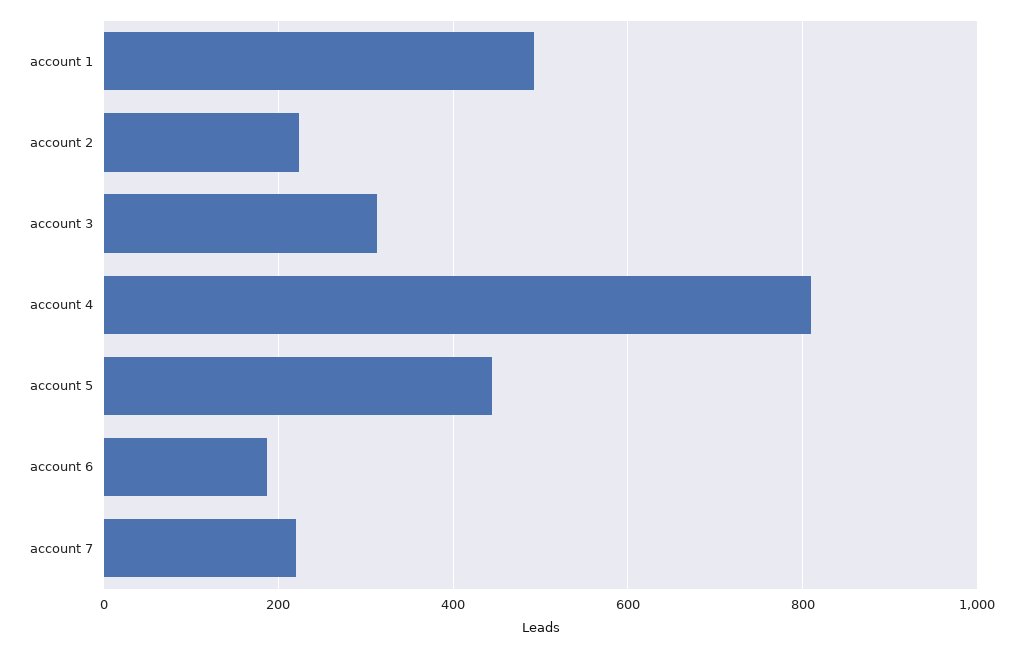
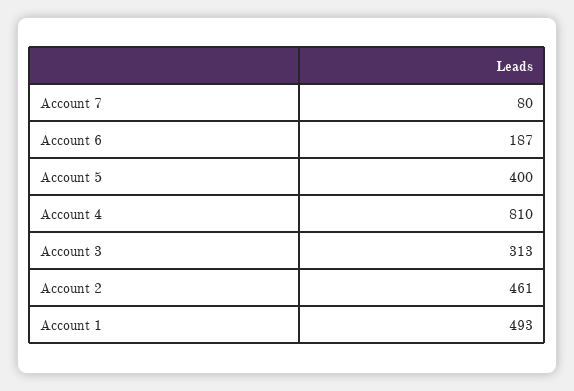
  {
    "account 1": 493,
-   "account 2": 220,
+   "account 2": 461,
    "account 3": 313,
    "account 4": 810,
-   "account 5": 440,
+   "account 5": 400,
    "account 6": 187,
-   "account 7": 220
+   "account 7": 80
  }

